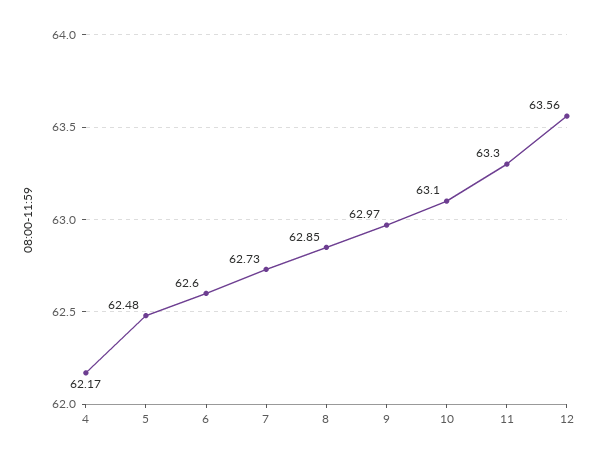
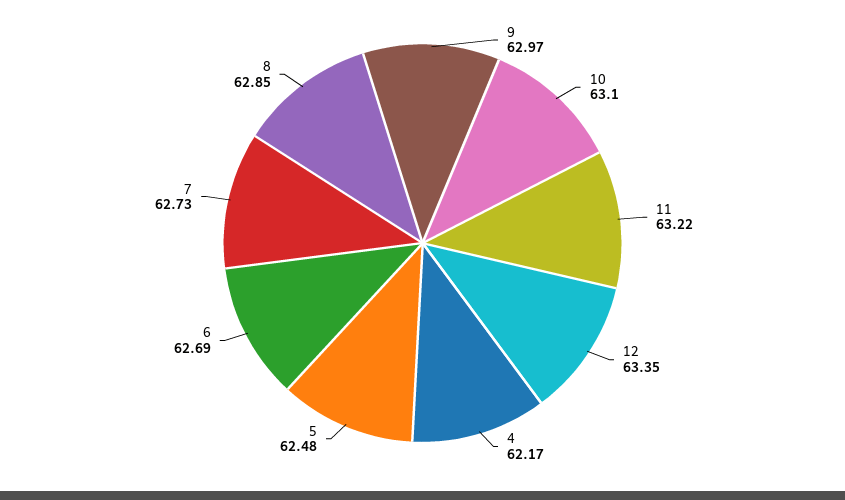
  {
    "4": 62.17,
    "5": 62.48,
-   "6": 62.6,
+   "6": 62.69,
    "7": 62.73,
    "8": 62.85,
    "9": 62.97,
    "10": 63.1,
-   "11": 63.3,
+   "11": 63.22,
-   "12": 63.56
+   "12": 63.35
  }

